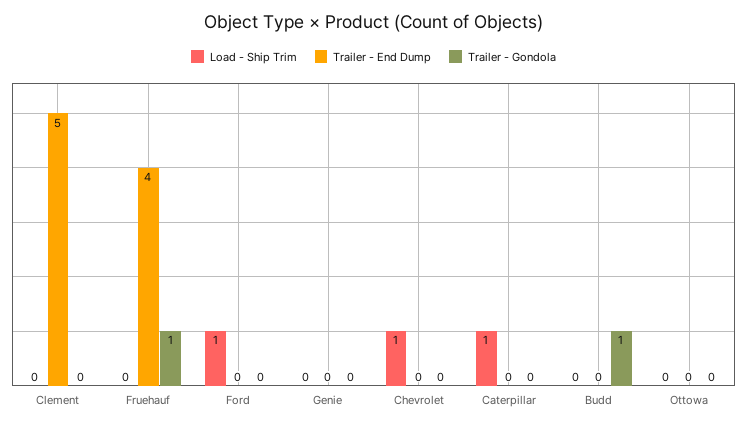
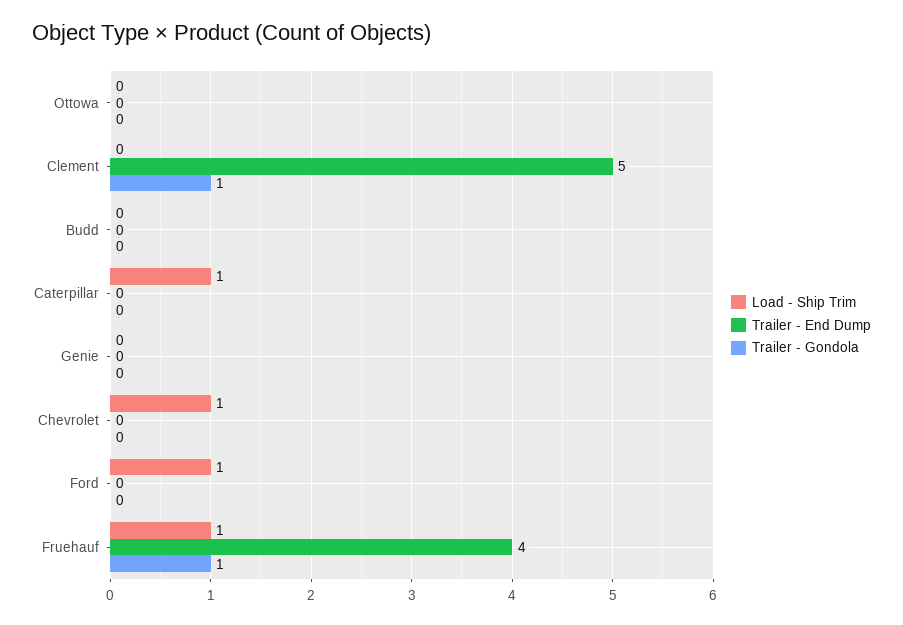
  {
    "Load - Ship Trim": {
      "Clement": 0,
-     "Fruehauf": 0,
+     "Fruehauf": 1,
      "Ford": 1,
      "Genie": 0,
      "Chevrolet": 1,
      "Caterpillar": 1,
      "Budd": 0,
      "Ottowa": 0
    },
    "Trailer - End Dump": {
      "Clement": 5,
      "Fruehauf": 4,
      "Ford": 0,
      "Genie": 0,
      "Chevrolet": 0,
      "Caterpillar": 0,
      "Budd": 0,
      "Ottowa": 0
    },
    "Trailer - Gondola": {
-     "Clement": 0,
+     "Clement": 1,
      "Fruehauf": 1,
      "Ford": 0,
      "Genie": 0,
      "Chevrolet": 0,
      "Caterpillar": 0,
-     "Budd": 1,
+     "Budd": 0,
      "Ottowa": 0
    }
  }

